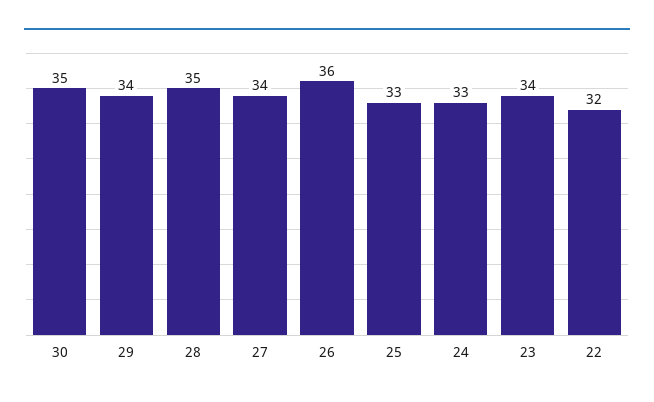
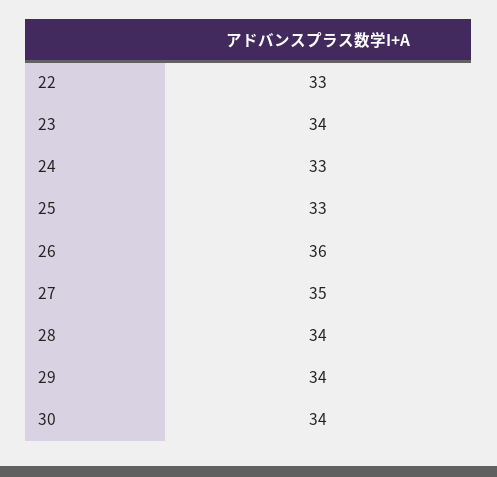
  {
-   "30": 35,
+   "30": 34,
    "29": 34,
-   "28": 35,
+   "28": 34,
-   "27": 34,
+   "27": 35,
    "26": 36,
    "25": 33,
    "24": 33,
    "23": 34,
-   "22": 32
+   "22": 33
  }

